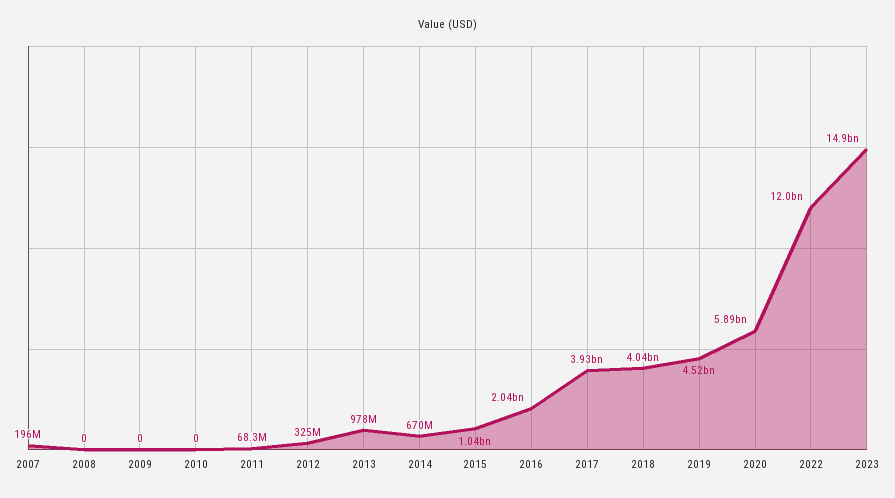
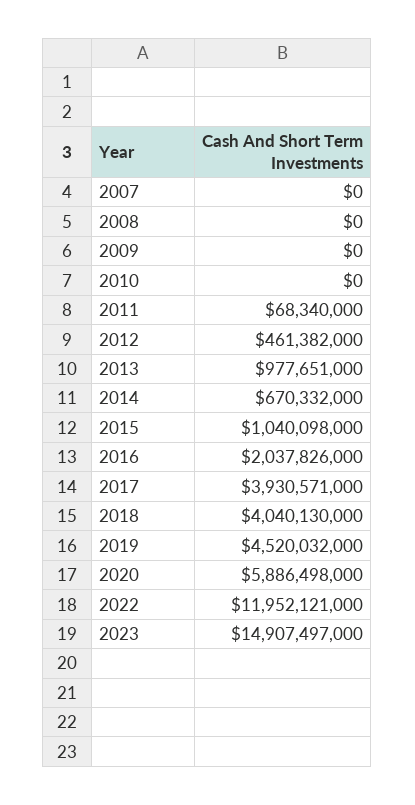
  {
-   "2007": 196000000,
+   "2007": 0,
    "2008": 0,
    "2009": 0,
    "2010": 0,
    "2011": 68340000,
-   "2012": 325000000,
+   "2012": 461382000,
    "2013": 977651000,
    "2014": 670332000,
    "2015": 1040098000,
    "2016": 2037826000,
    "2017": 3930571000,
    "2018": 4040130000,
    "2019": 4520032000,
    "2020": 5886498000,
    "2022": 11952121000,
    "2023": 14907497000
  }

